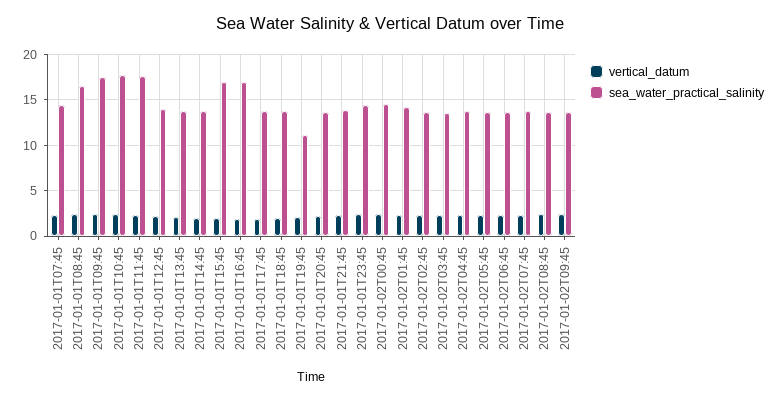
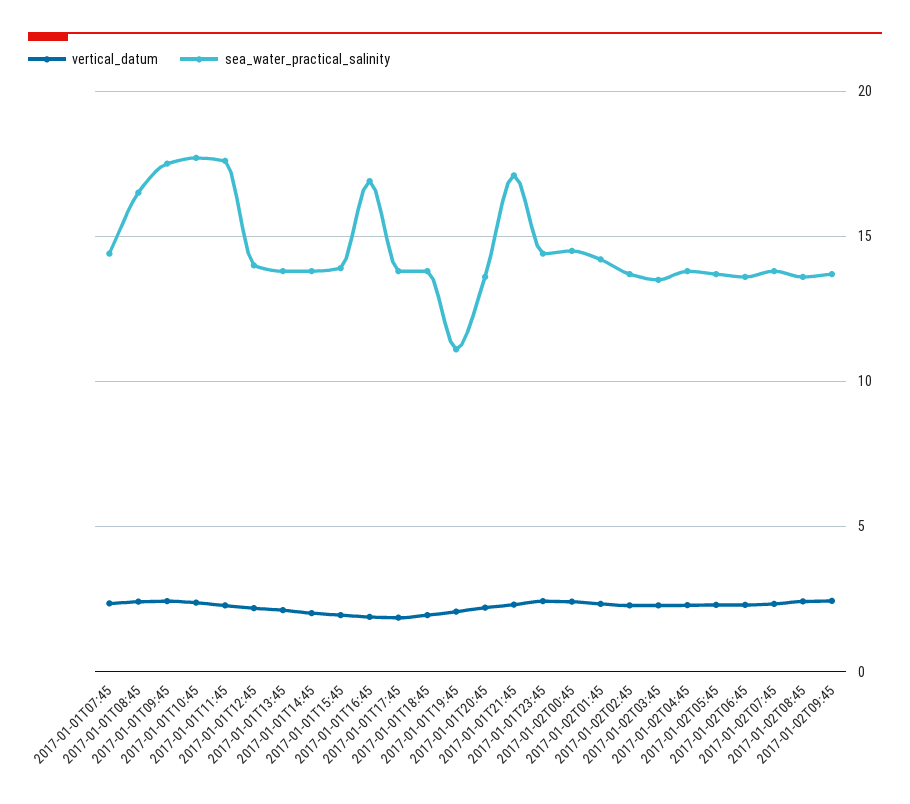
  {
    "vertical_datum": {
      "2017-01-01T07:45": 2.5,
      "2017-01-01T08:45": 2.5,
      "2017-01-01T09:45": 2.5,
      "2017-01-01T10:45": 2.5,
      "2017-01-01T11:45": 2.5,
      "2017-01-01T12:45": 2,
      "2017-01-01T13:45": 2,
      "2017-01-01T14:45": 2,
      "2017-01-01T15:45": 2,
      "2017-01-01T16:45": 2,
      "2017-01-01T17:45": 2,
      "2017-01-01T18:45": 2,
      "2017-01-01T19:45": 2,
      "2017-01-01T20:45": 2,
      "2017-01-01T21:45": 2.5,
      "2017-01-01T23:45": 2.5,
      "2017-01-02T00:45": 2.5,
      "2017-01-02T01:45": 2.5,
      "2017-01-02T02:45": 2.5,
      "2017-01-02T03:45": 2.5,
      "2017-01-02T04:45": 2.5,
      "2017-01-02T05:45": 2.5,
      "2017-01-02T06:45": 2.5,
      "2017-01-02T07:45": 2.5,
      "2017-01-02T08:45": 2.5,
      "2017-01-02T09:45": 2.5
    },
    "sea_water_practical_salinity": {
      "2017-01-01T07:45": 14.5,
      "2017-01-01T08:45": 16.5,
      "2017-01-01T09:45": 17.5,
      "2017-01-01T10:45": 17.5,
      "2017-01-01T11:45": 17.5,
      "2017-01-01T12:45": 14,
      "2017-01-01T13:45": 14,
      "2017-01-01T14:45": 14,
-     "2017-01-01T15:45": 17,
+     "2017-01-01T15:45": 14,
      "2017-01-01T16:45": 17,
      "2017-01-01T17:45": 14,
      "2017-01-01T18:45": 14,
      "2017-01-01T19:45": 11,
      "2017-01-01T20:45": 13.5,
-     "2017-01-01T21:45": 14,
+     "2017-01-01T21:45": 17,
      "2017-01-01T23:45": 14.5,
      "2017-01-02T00:45": 14.5,
      "2017-01-02T01:45": 14,
      "2017-01-02T02:45": 13.5,
      "2017-01-02T03:45": 13.5,
      "2017-01-02T04:45": 14,
      "2017-01-02T05:45": 13.5,
      "2017-01-02T06:45": 13.5,
      "2017-01-02T07:45": 14,
      "2017-01-02T08:45": 13.5,
      "2017-01-02T09:45": 13.5
    }
  }

